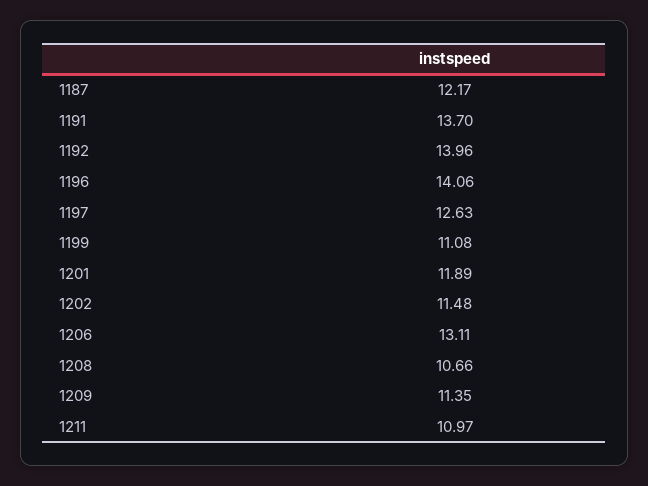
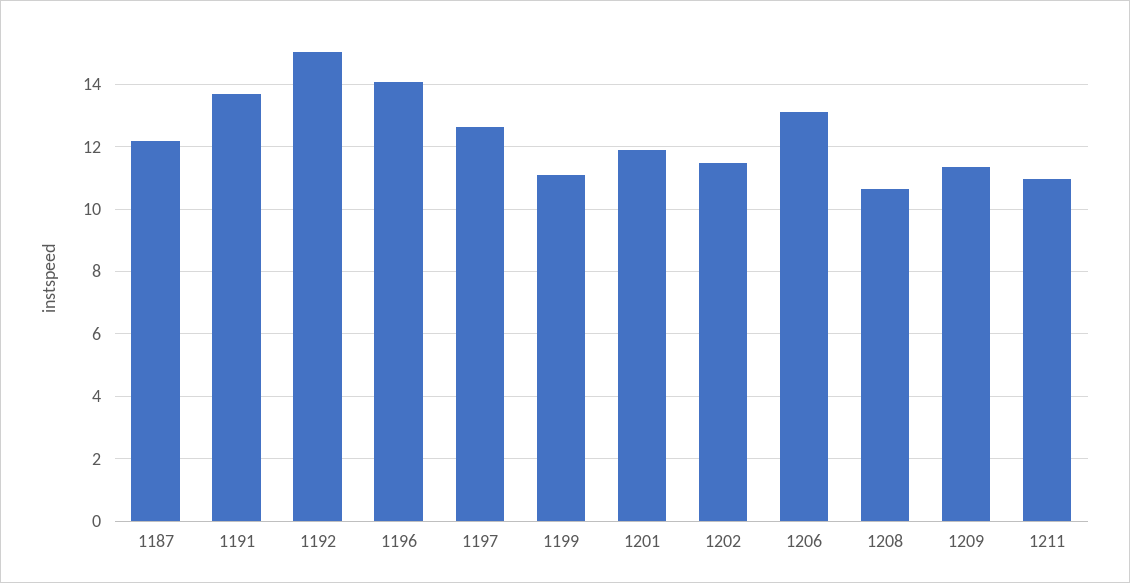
  {
    "1187": 12.17,
    "1191": 13.7,
-   "1192": 13.96,
+   "1192": 15,
    "1196": 14.06,
    "1197": 12.63,
    "1199": 11.08,
    "1201": 11.89,
    "1202": 11.48,
    "1206": 13.11,
    "1208": 10.66,
    "1209": 11.35,
    "1211": 10.97
  }

